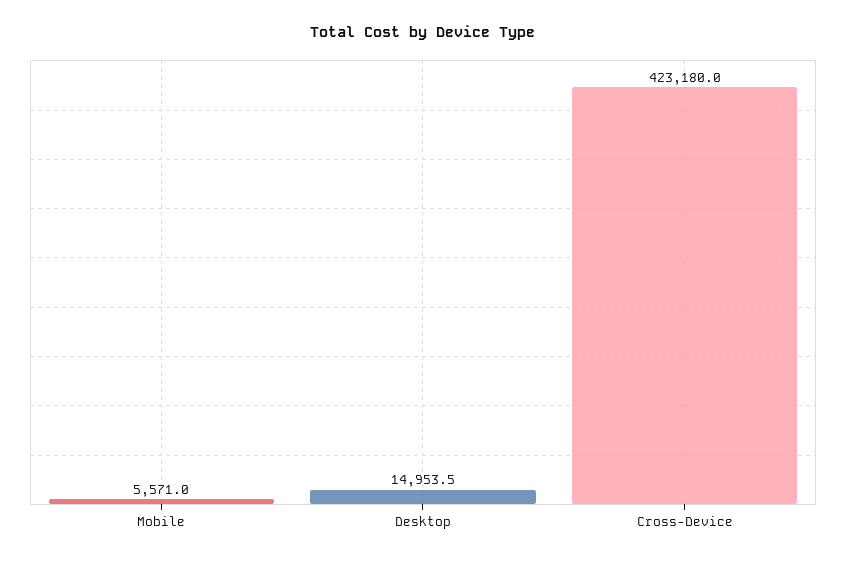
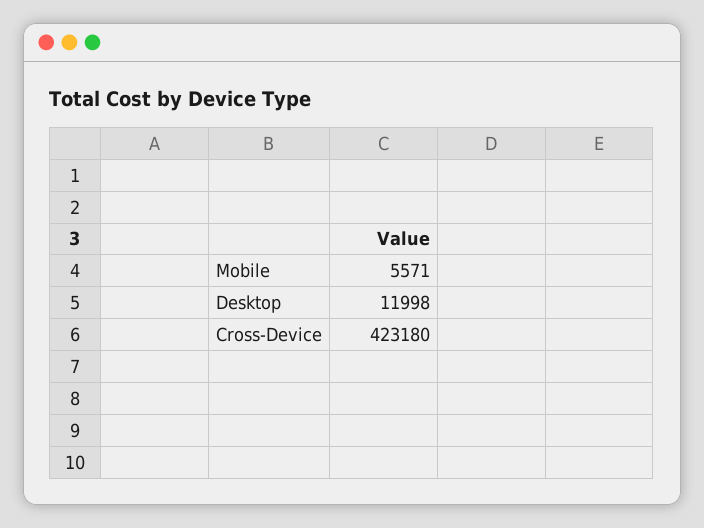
  {
    "Mobile": 5571,
-   "Desktop": 14953.5,
+   "Desktop": 11998,
    "Cross-Device": 423180
  }

